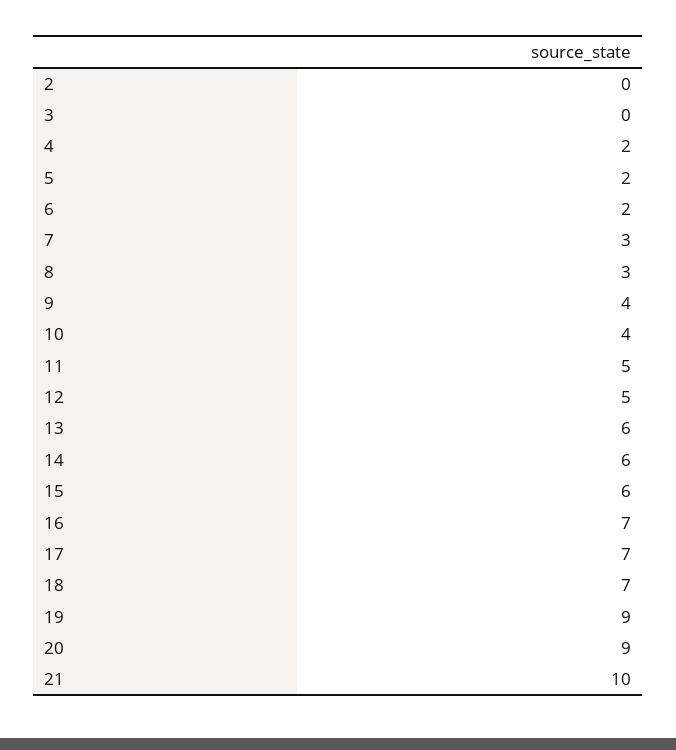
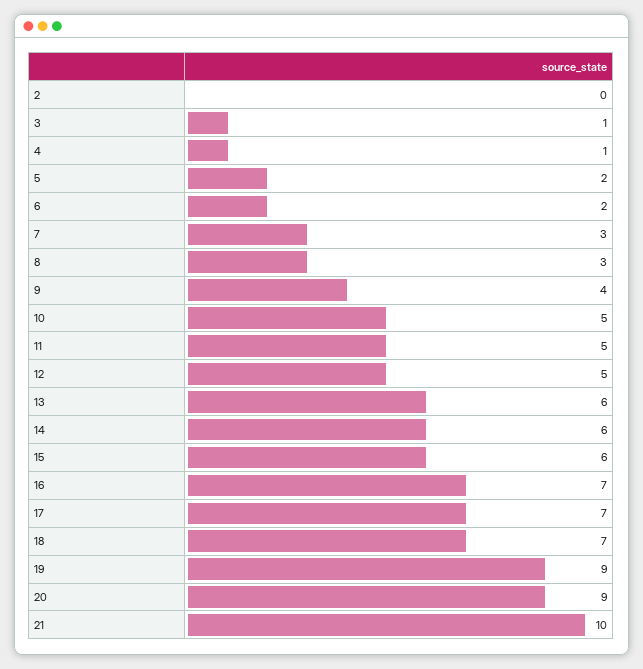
  {
    "2": 0,
-   "3": 0,
+   "3": 1,
-   "4": 2,
+   "4": 1,
    "5": 2,
    "6": 2,
    "7": 3,
    "8": 3,
    "9": 4,
-   "10": 4,
+   "10": 5,
    "11": 5,
    "12": 5,
    "13": 6,
    "14": 6,
    "15": 6,
    "16": 7,
    "17": 7,
    "18": 7,
    "19": 9,
    "20": 9,
    "21": 10
  }

